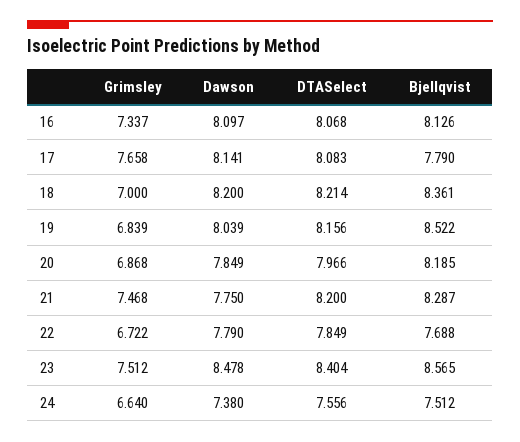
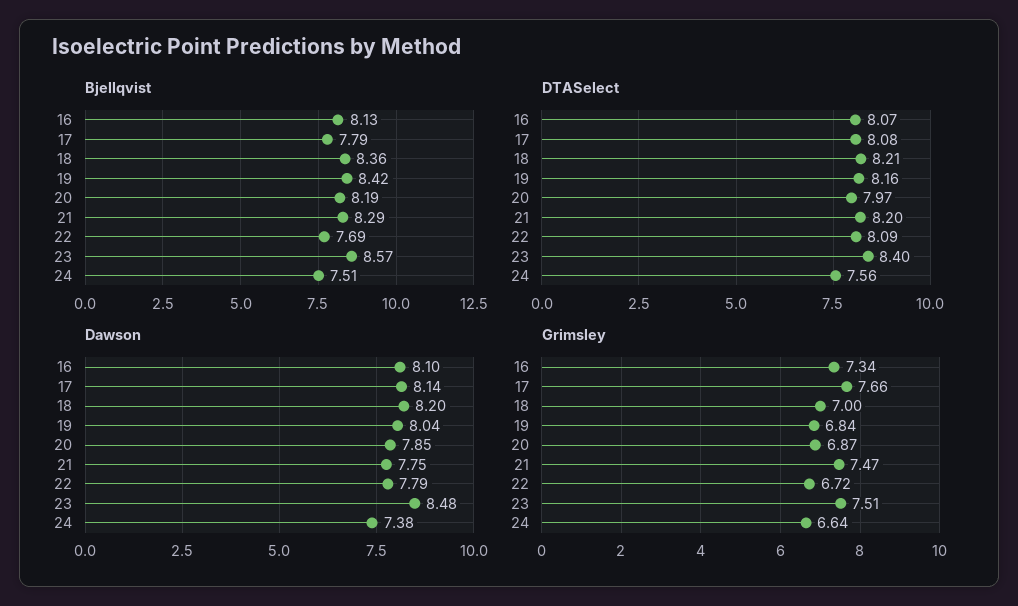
  {
    "Grimsley": {
      "16": 7.337,
      "17": 7.658,
      "18": 7,
      "19": 6.839,
      "20": 6.868,
      "21": 7.468,
      "22": 6.722,
      "23": 7.512,
      "24": 6.64
    },
    "Dawson": {
      "16": 8.097,
      "17": 8.141,
      "18": 8.2,
      "19": 8.039,
      "20": 7.849,
      "21": 7.75,
      "22": 7.79,
      "23": 8.478,
      "24": 7.38
    },
    "DTASelect": {
      "16": 8.068,
      "17": 8.083,
      "18": 8.214,
      "19": 8.156,
      "20": 7.966,
      "21": 8.2,
-     "22": 7.849,
+     "22": 8.09,
      "23": 8.404,
      "24": 7.556
    },
    "Bjellqvist": {
      "16": 8.126,
      "17": 7.79,
      "18": 8.361,
-     "19": 8.522,
+     "19": 8.42,
      "20": 8.185,
      "21": 8.287,
      "22": 7.688,
      "23": 8.565,
      "24": 7.512
    }
  }

